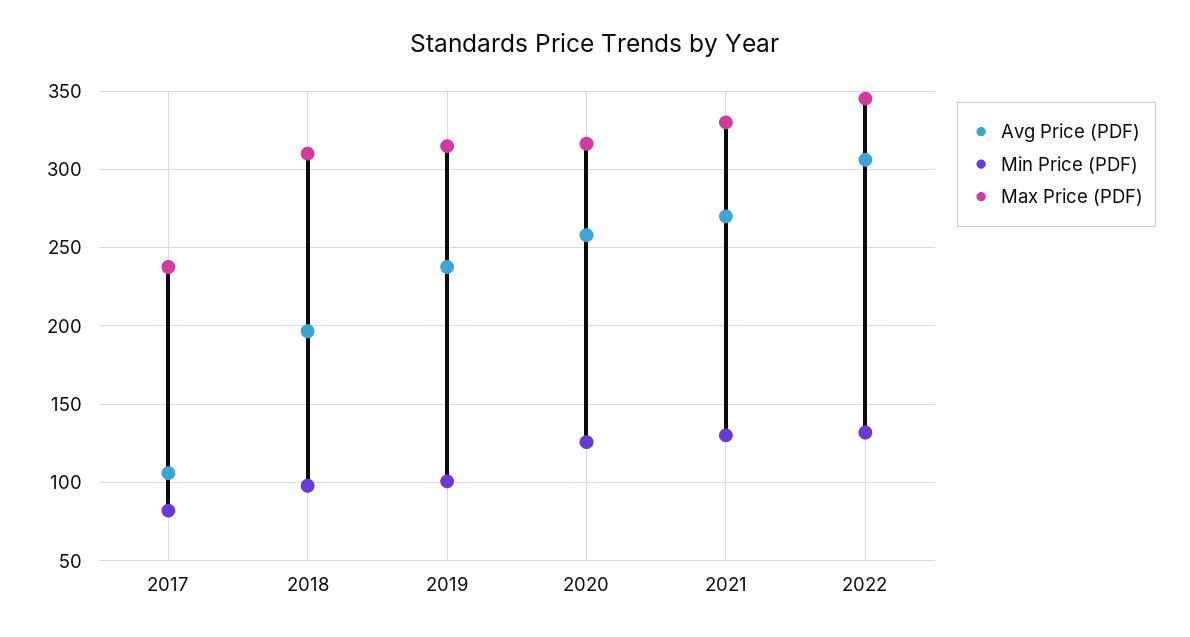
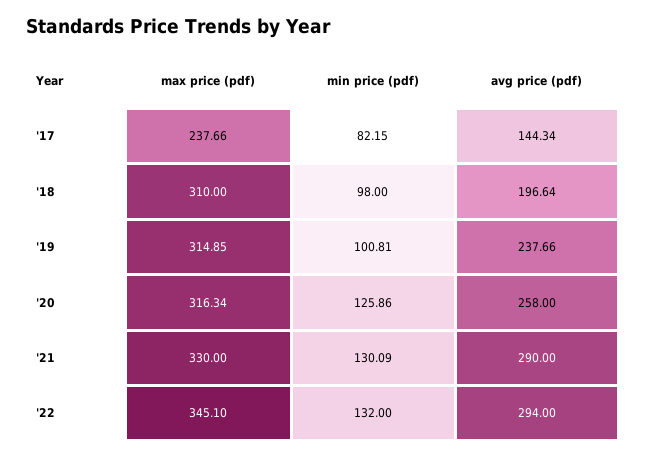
  {
    "Avg Price (PDF)": {
-     "2017": 105,
+     "2017": 144.34,
      "2018": 196.64,
      "2019": 237.66,
      "2020": 258,
-     "2021": 270,
+     "2021": 290,
-     "2022": 305
+     "2022": 294
    },
    "Min Price (PDF)": {
      "2017": 82.15,
      "2018": 98,
      "2019": 100.81,
      "2020": 125.86,
      "2021": 130.09,
      "2022": 132
    },
    "Max Price (PDF)": {
      "2017": 237.66,
      "2018": 310,
      "2019": 314.85,
      "2020": 316.34,
      "2021": 330,
      "2022": 345.1
    }
  }

